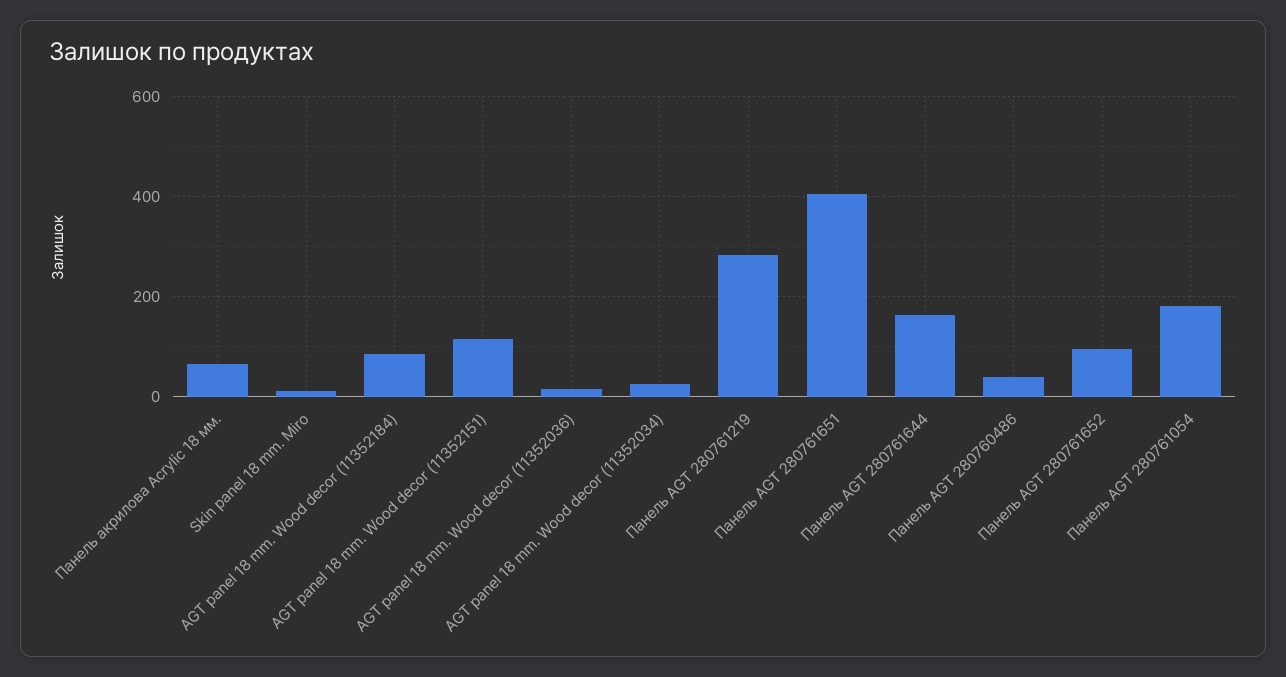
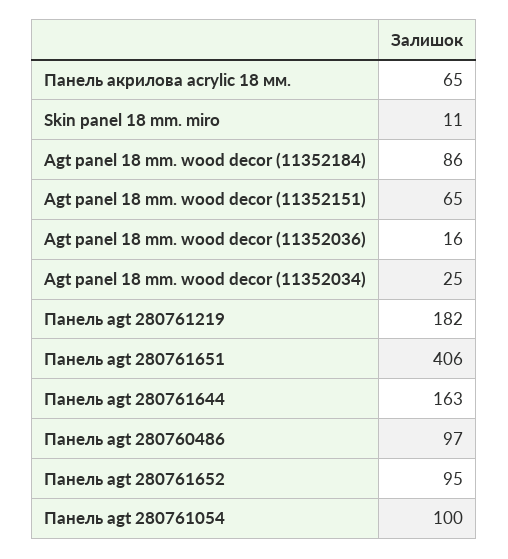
  {
    "Панель акрилова Acrylic 18 мм.": 65,
    "Skin panel 18 mm. Miro": 11,
    "AGT panel 18 mm. Wood decor (11352184)": 86,
-   "AGT panel 18 mm. Wood decor (11352151)": 120,
+   "AGT panel 18 mm. Wood decor (11352151)": 65,
    "AGT panel 18 mm. Wood decor (11352036)": 16,
    "AGT panel 18 mm. Wood decor (11352034)": 25,
-   "Панель AGT 280761219": 280,
+   "Панель AGT 280761219": 182,
    "Панель AGT 280761651": 406,
    "Панель AGT 280761644": 163,
-   "Панель AGT 280760486": 40,
+   "Панель AGT 280760486": 97,
    "Панель AGT 280761652": 95,
-   "Панель AGT 280761054": 180
+   "Панель AGT 280761054": 100
  }

